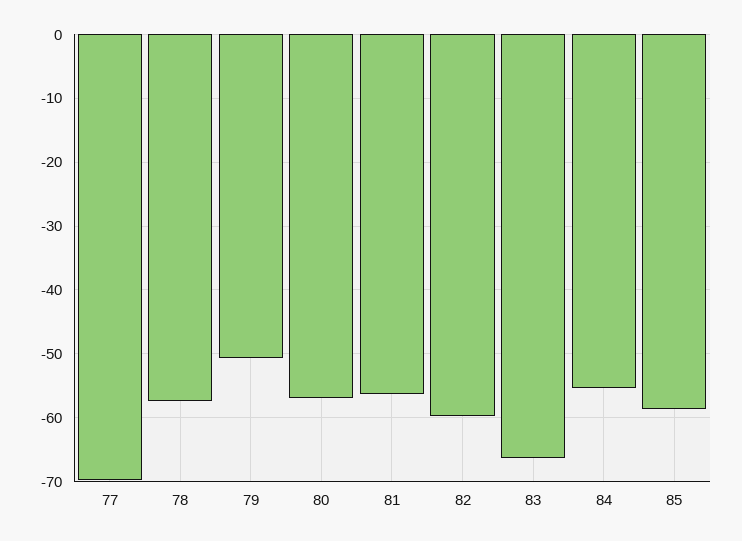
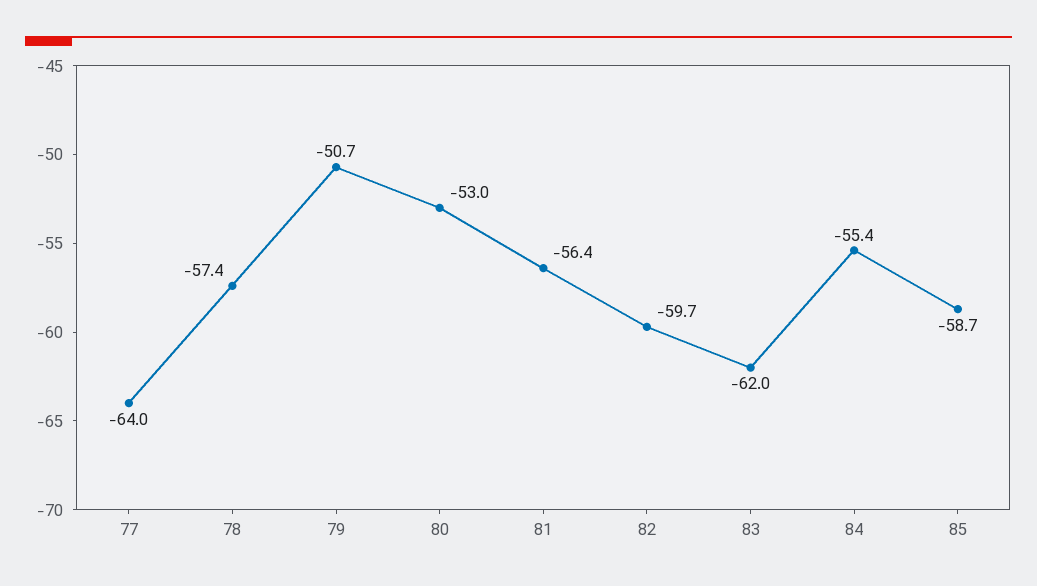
  {
-   "77": -70,
+   "77": -64,
    "78": -57.4,
    "79": -50.7,
-   "80": -57,
+   "80": -53,
    "81": -56.4,
    "82": -59.7,
-   "83": -66,
+   "83": -62,
    "84": -55.4,
    "85": -58.7
  }

